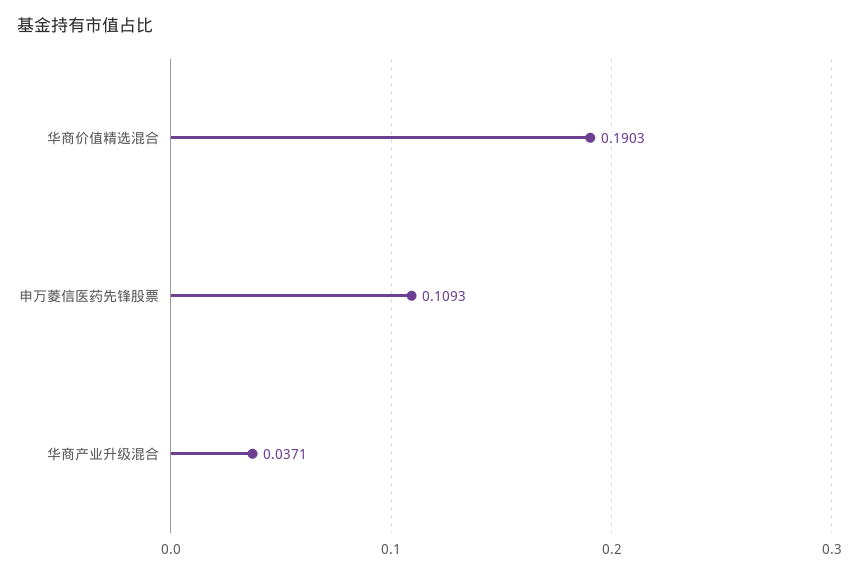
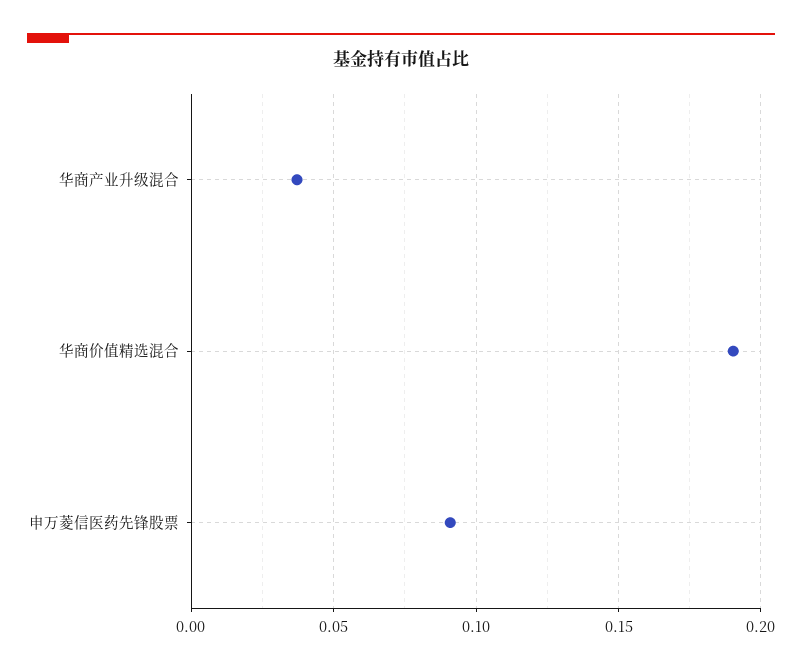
  {
    "华商价值精选混合": 0.1903,
-   "申万菱信医药先锋股票": 0.1093,
+   "申万菱信医药先锋股票": 0.09,
    "华商产业升级混合": 0.0371
  }

